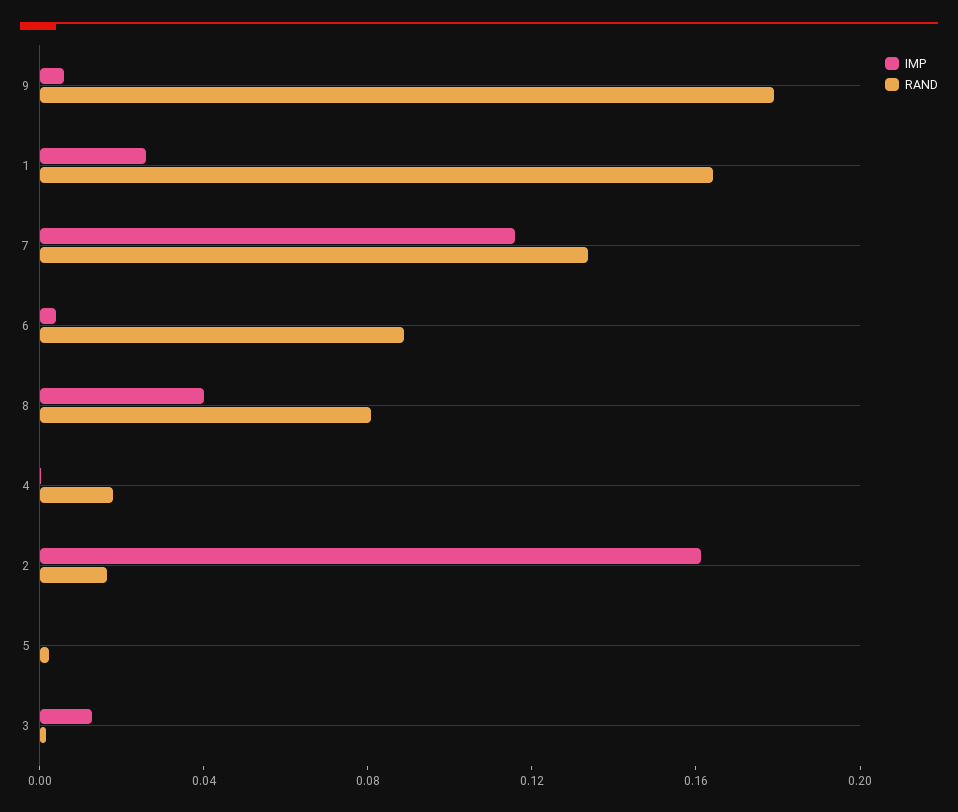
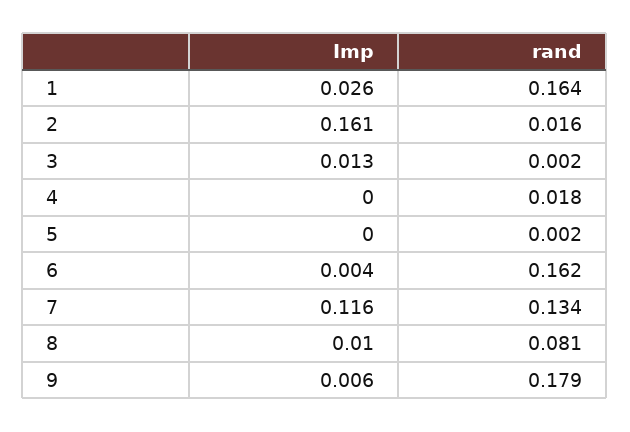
  {
    "IMP": {
      "9": 0.006,
      "1": 0.026,
      "7": 0.116,
      "6": 0.004,
-     "8": 0.04,
+     "8": 0.01,
      "4": 0,
      "2": 0.161,
      "5": 0,
      "3": 0.013
    },
    "RAND": {
      "9": 0.179,
      "1": 0.164,
      "7": 0.134,
-     "6": 0.09,
+     "6": 0.162,
      "8": 0.081,
      "4": 0.018,
      "2": 0.016,
      "5": 0.002,
      "3": 0.002
    }
  }

